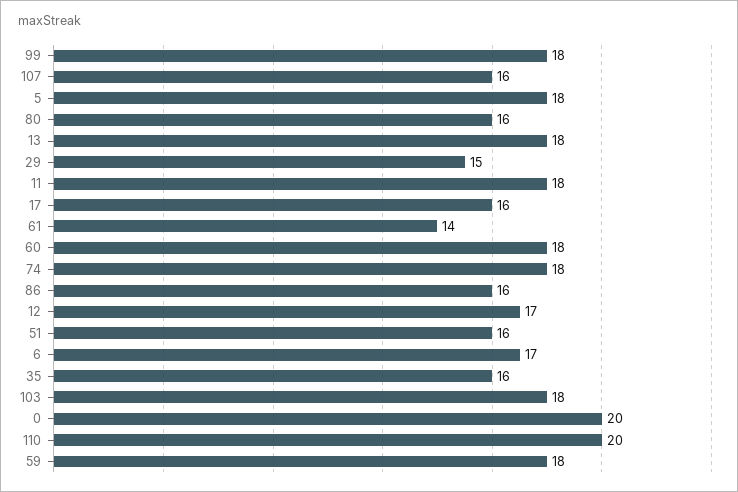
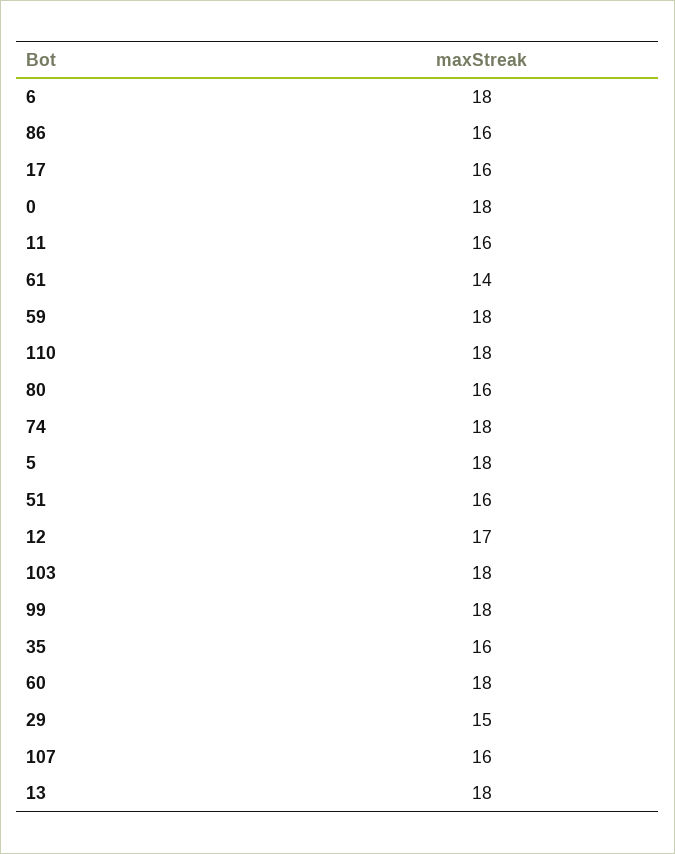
  {
    "99": 18,
    "107": 16,
    "5": 18,
    "80": 16,
    "13": 18,
    "29": 15,
-   "11": 18,
+   "11": 16,
    "17": 16,
    "61": 14,
    "60": 18,
    "74": 18,
    "86": 16,
    "12": 17,
    "51": 16,
-   "6": 17,
+   "6": 18,
    "35": 16,
    "103": 18,
-   "0": 20,
+   "0": 18,
-   "110": 20,
+   "110": 18,
    "59": 18
  }

